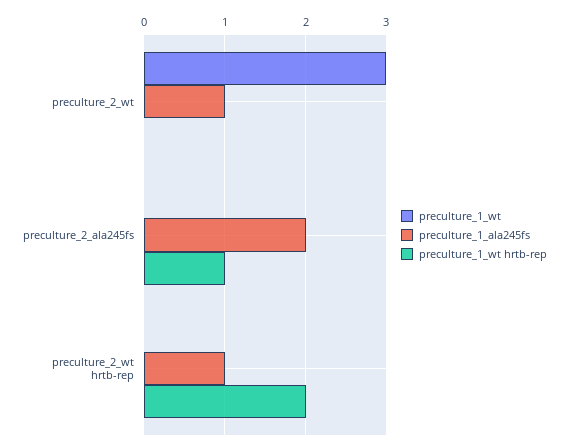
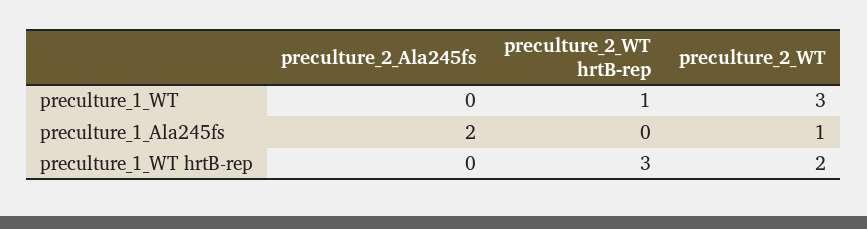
  {
    "preculture_1_wt": {
      "preculture_2_wt": 3,
      "preculture_2_ala245fs": 0,
-     "preculture_2_wt hrtb-rep": 0
+     "preculture_2_wt hrtb-rep": 1
    },
    "preculture_1_ala245fs": {
      "preculture_2_wt": 1,
      "preculture_2_ala245fs": 2,
-     "preculture_2_wt hrtb-rep": 1
+     "preculture_2_wt hrtb-rep": 0
    },
    "preculture_1_wt hrtb-rep": {
-     "preculture_2_wt": 0,
+     "preculture_2_wt": 2,
-     "preculture_2_ala245fs": 1,
+     "preculture_2_ala245fs": 0,
-     "preculture_2_wt hrtb-rep": 2
+     "preculture_2_wt hrtb-rep": 3
    }
  }

